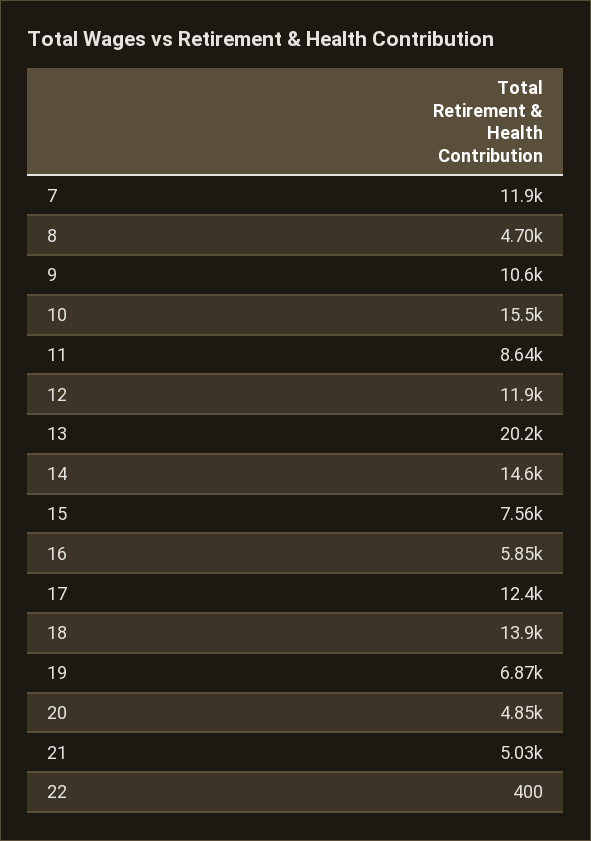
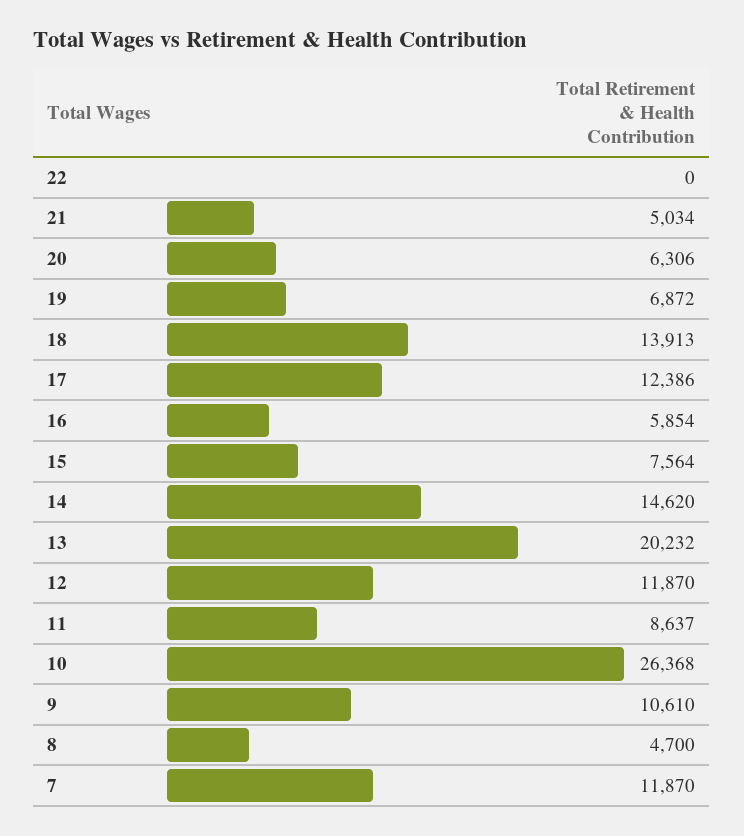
  {
    "7": 11870,
    "8": 4700,
    "9": 10610,
-   "10": 15500,
+   "10": 26368,
    "11": 8637,
    "12": 11870,
    "13": 20232,
    "14": 14620,
    "15": 7564,
    "16": 5854,
    "17": 12386,
    "18": 13913,
    "19": 6872,
-   "20": 4850,
+   "20": 6306,
    "21": 5034,
-   "22": 400
+   "22": 0
  }

